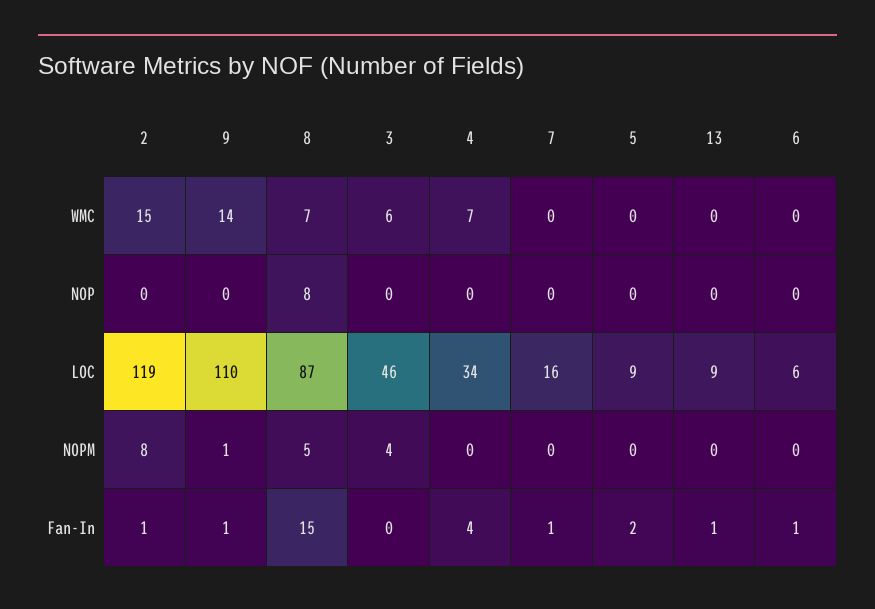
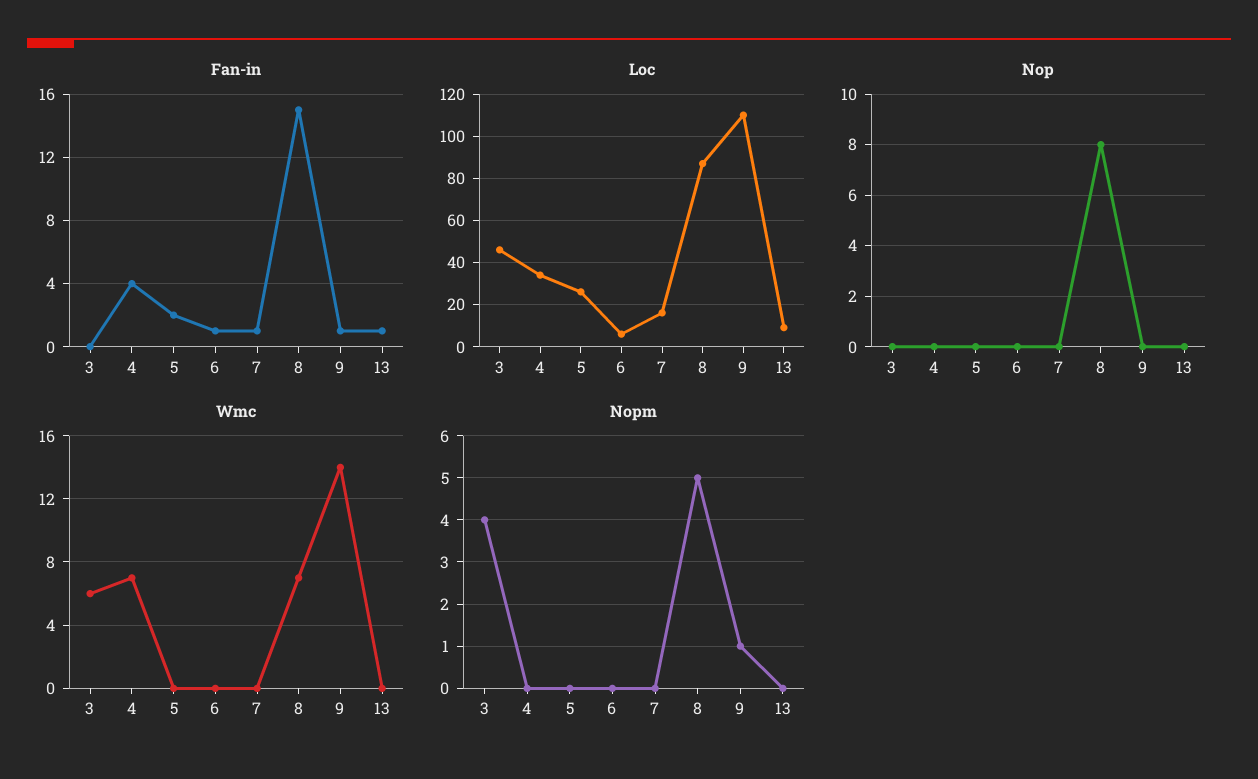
  {
    "WMC": {
-     "2": 15,
      "9": 14,
      "8": 7,
      "3": 6,
      "4": 7,
      "7": 0,
      "5": 0,
      "13": 0,
      "6": 0
    },
    "NOP": {
-     "2": 0,
      "9": 0,
      "8": 8,
      "3": 0,
      "4": 0,
      "7": 0,
      "5": 0,
      "13": 0,
      "6": 0
    },
    "LOC": {
-     "2": 119,
      "9": 110,
      "8": 87,
      "3": 46,
      "4": 34,
      "7": 16,
-     "5": 9,
+     "5": 25,
      "13": 9,
      "6": 6
    },
    "NOPM": {
-     "2": 8,
      "9": 1,
      "8": 5,
      "3": 4,
      "4": 0,
      "7": 0,
      "5": 0,
      "13": 0,
      "6": 0
    },
    "Fan-In": {
-     "2": 1,
      "9": 1,
      "8": 15,
      "3": 0,
      "4": 4,
      "7": 1,
      "5": 2,
      "13": 1,
      "6": 1
    }
  }

